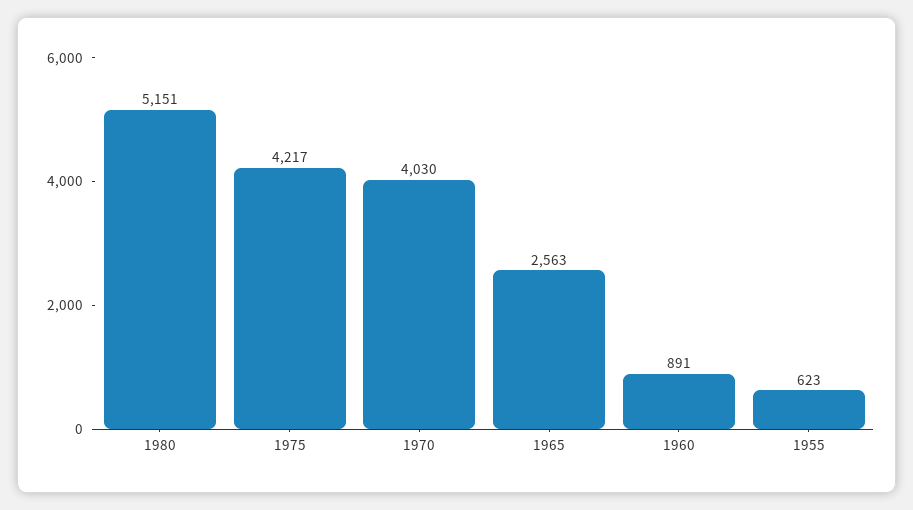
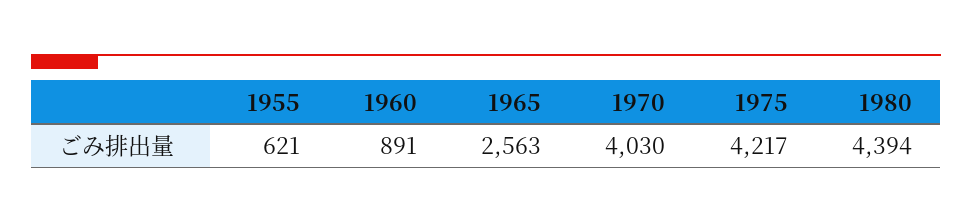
  {
-   "1980": 5151,
+   "1980": 4394,
    "1975": 4217,
    "1970": 4030,
    "1965": 2563,
    "1960": 891,
-   "1955": 623
+   "1955": 621
  }

